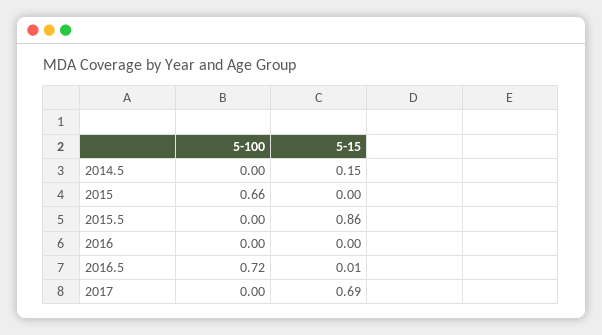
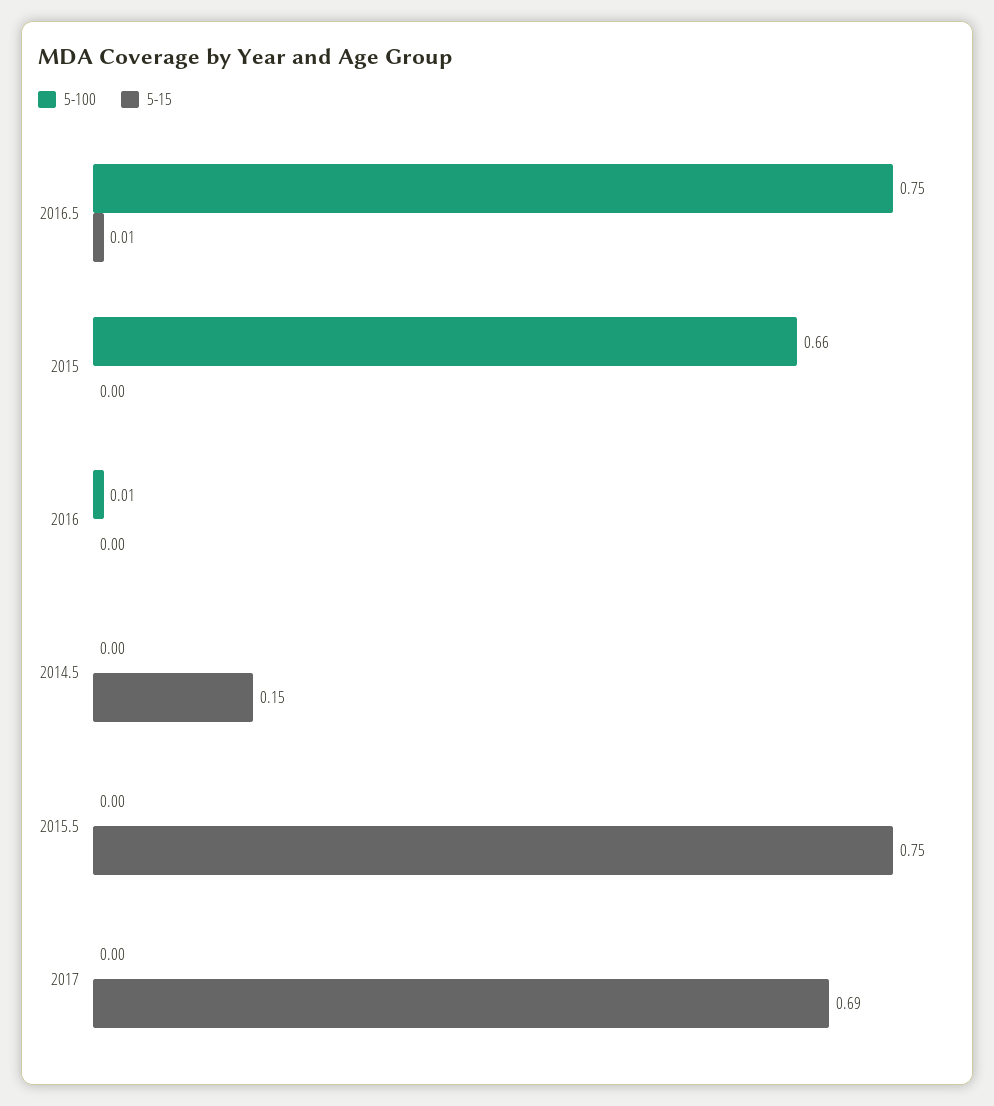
  {
    "5-100": {
      "2014.5": 0,
      "2015": 0.66,
      "2015.5": 0,
-     "2016": 0,
+     "2016": 0.01,
-     "2016.5": 0.72,
+     "2016.5": 0.75,
      "2017": 0
    },
    "5-15": {
      "2014.5": 0.15,
      "2015": 0,
-     "2015.5": 0.86,
+     "2015.5": 0.75,
      "2016": 0,
      "2016.5": 0.01,
      "2017": 0.69
    }
  }

